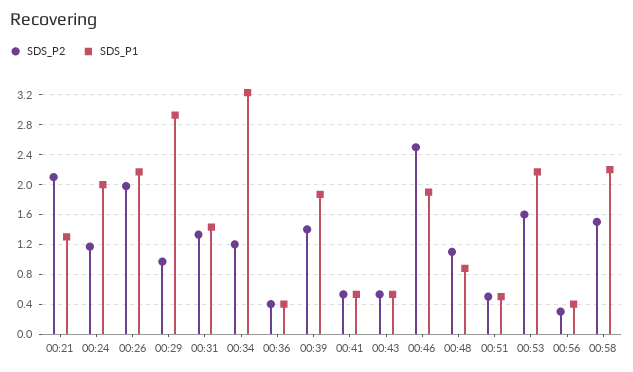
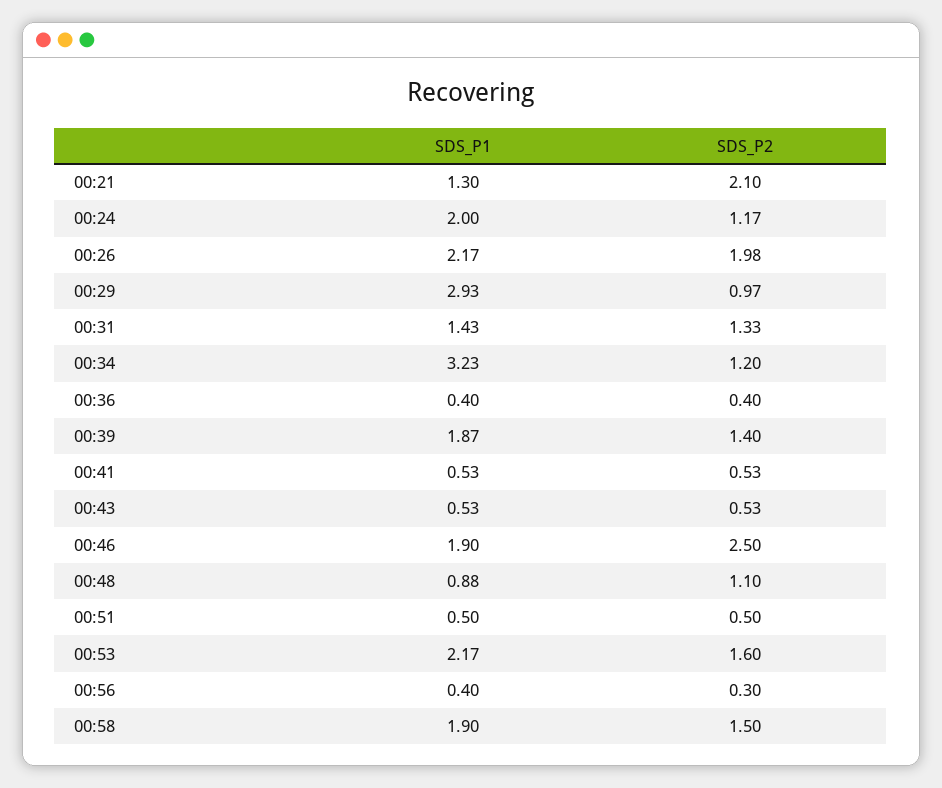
  {
    "SDS_P2": {
      "00:21": 2.1,
      "00:24": 1.17,
      "00:26": 1.98,
      "00:29": 0.97,
      "00:31": 1.33,
      "00:34": 1.2,
      "00:36": 0.4,
      "00:39": 1.4,
      "00:41": 0.53,
      "00:43": 0.53,
      "00:46": 2.5,
      "00:48": 1.1,
      "00:51": 0.5,
      "00:53": 1.6,
      "00:56": 0.3,
      "00:58": 1.5
    },
    "SDS_P1": {
      "00:21": 1.3,
      "00:24": 2,
      "00:26": 2.17,
      "00:29": 2.93,
      "00:31": 1.43,
      "00:34": 3.23,
      "00:36": 0.4,
      "00:39": 1.87,
      "00:41": 0.53,
      "00:43": 0.53,
      "00:46": 1.9,
      "00:48": 0.88,
      "00:51": 0.5,
      "00:53": 2.17,
      "00:56": 0.4,
-     "00:58": 2.2
+     "00:58": 1.9
    }
  }

